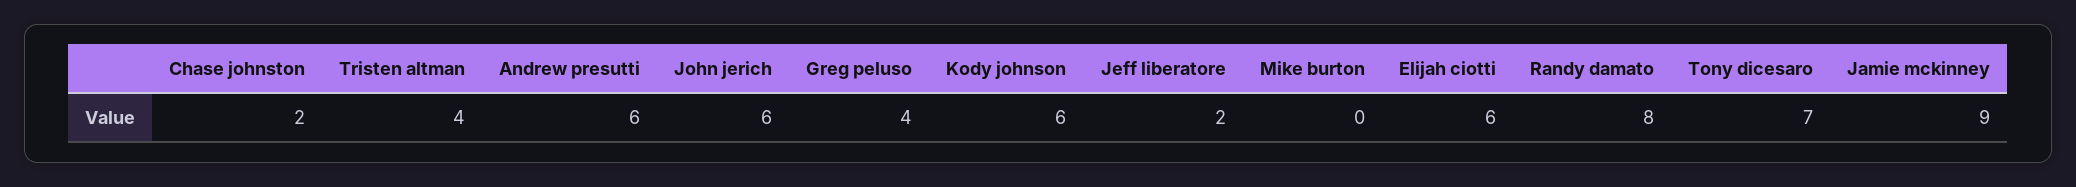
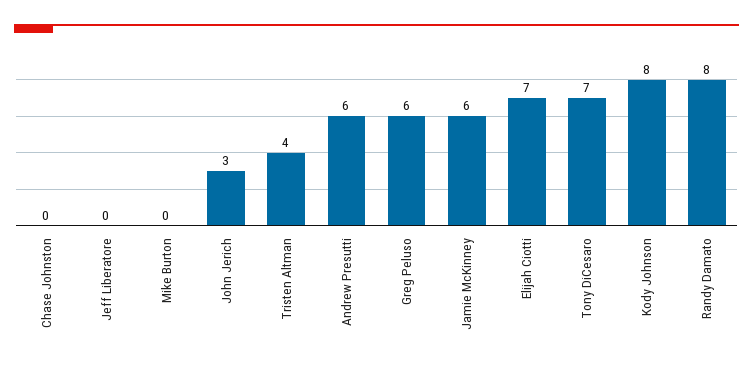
  {
-   "Chase johnston": 2,
+   "Chase johnston": 0,
    "Tristen altman": 4,
    "Andrew presutti": 6,
-   "John jerich": 6,
+   "John jerich": 3,
-   "Greg peluso": 4,
+   "Greg peluso": 6,
-   "Kody johnson": 6,
+   "Kody johnson": 8,
-   "Jeff liberatore": 2,
+   "Jeff liberatore": 0,
    "Mike burton": 0,
-   "Elijah ciotti": 6,
+   "Elijah ciotti": 7,
    "Randy damato": 8,
    "Tony dicesaro": 7,
-   "Jamie mckinney": 9
+   "Jamie mckinney": 6
  }

